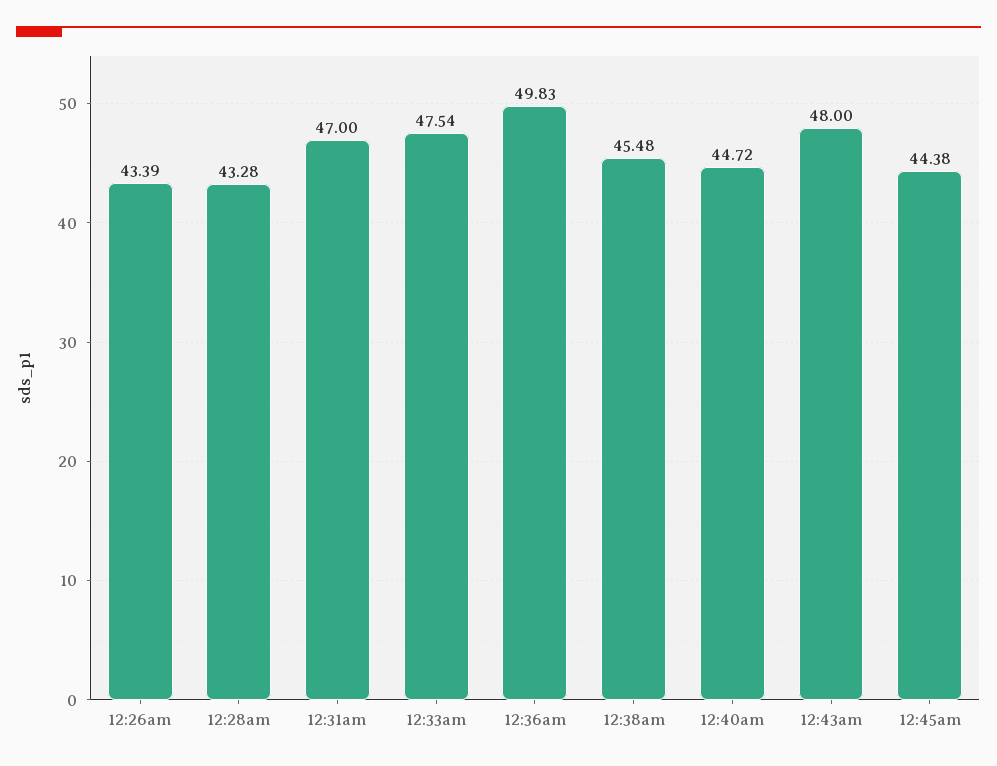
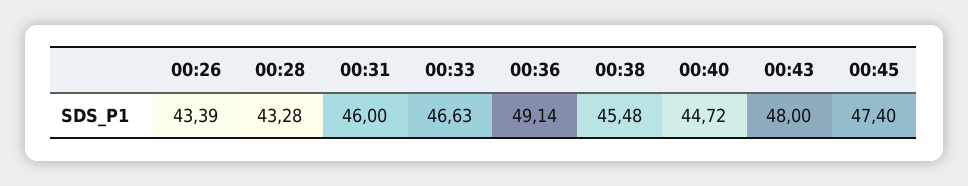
  {
    "12:26am": 43.39,
    "12:28am": 43.28,
-   "12:31am": 47,
+   "12:31am": 46,
-   "12:33am": 47.54,
+   "12:33am": 46.63,
-   "12:36am": 49.83,
+   "12:36am": 49.14,
    "12:38am": 45.48,
    "12:40am": 44.72,
    "12:43am": 48,
-   "12:45am": 44.38
+   "12:45am": 47.4
  }

